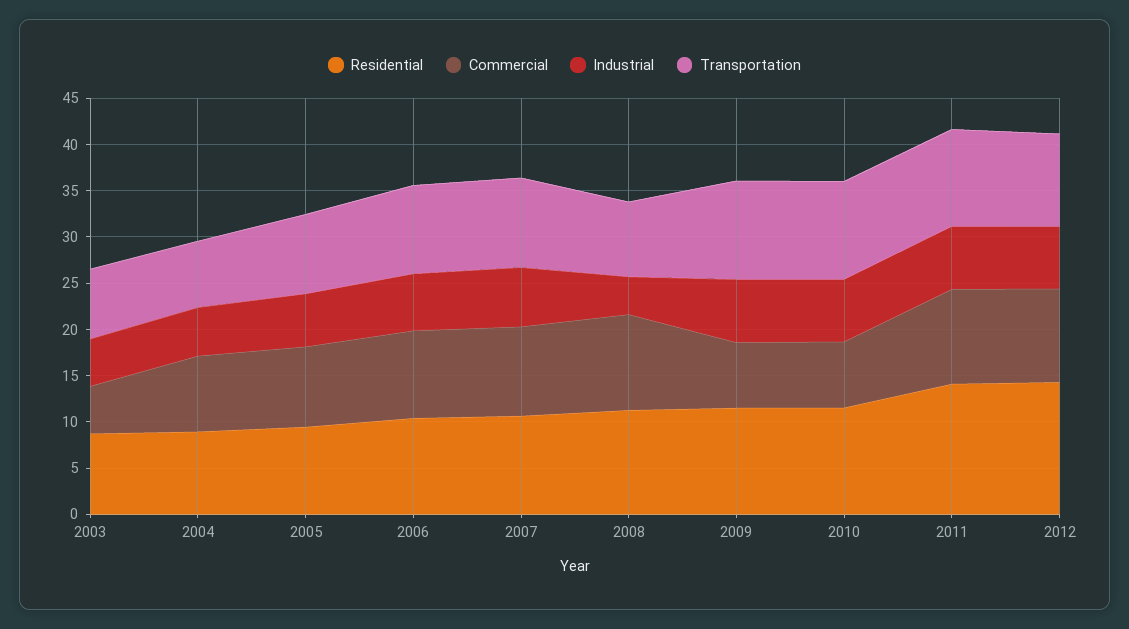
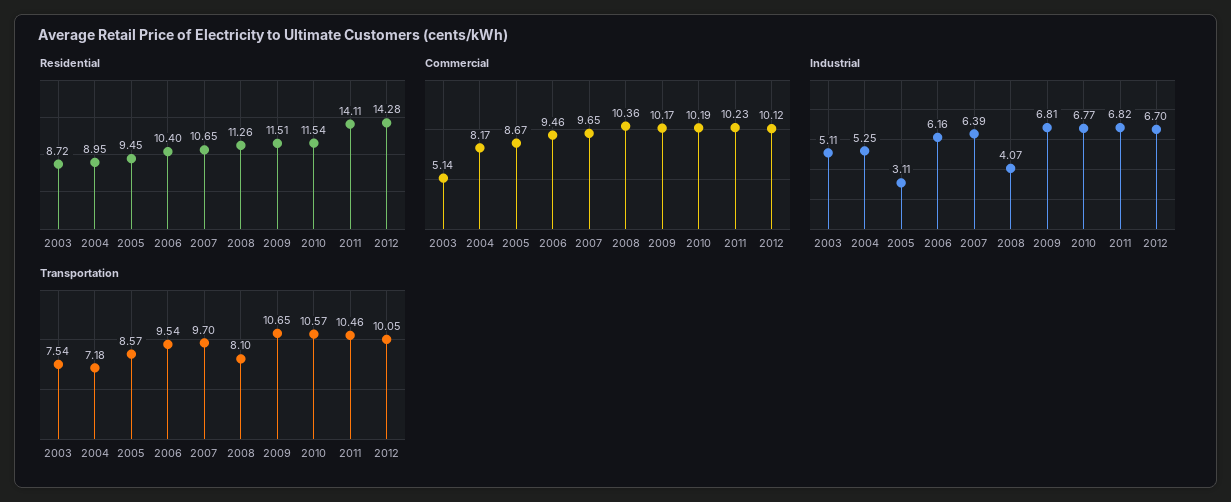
  {
    "Residential": {
      "2003": 8.72,
      "2004": 8.95,
      "2005": 9.45,
      "2006": 10.4,
      "2007": 10.65,
      "2008": 11.26,
      "2009": 11.51,
      "2010": 11.54,
      "2011": 14.11,
      "2012": 14.28
    },
    "Commercial": {
      "2003": 5.14,
      "2004": 8.17,
      "2005": 8.67,
      "2006": 9.46,
      "2007": 9.65,
      "2008": 10.36,
-     "2009": 7,
+     "2009": 10.17,
-     "2010": 7,
+     "2010": 10.19,
      "2011": 10.23,
      "2012": 10.12
    },
    "Industrial": {
      "2003": 5.11,
      "2004": 5.25,
-     "2005": 6,
+     "2005": 3.11,
      "2006": 6.16,
      "2007": 6.39,
      "2008": 4.07,
      "2009": 6.81,
      "2010": 6.77,
      "2011": 6.82,
      "2012": 6.7
    },
    "Transportation": {
      "2003": 7.54,
      "2004": 7.18,
      "2005": 8.57,
      "2006": 9.54,
      "2007": 9.7,
      "2008": 8.1,
      "2009": 10.65,
      "2010": 10.57,
      "2011": 10.46,
      "2012": 10.05
    }
  }

